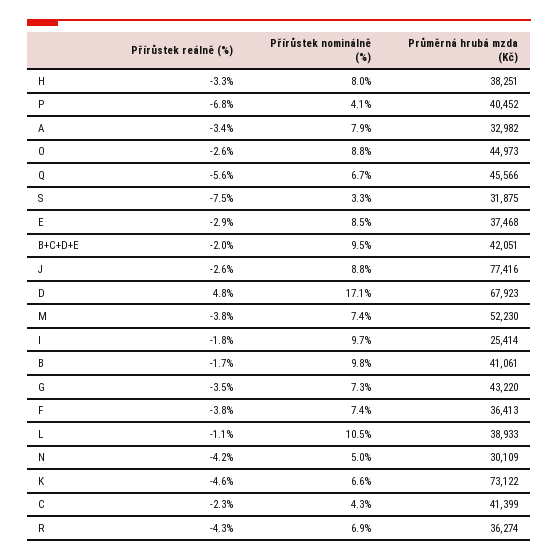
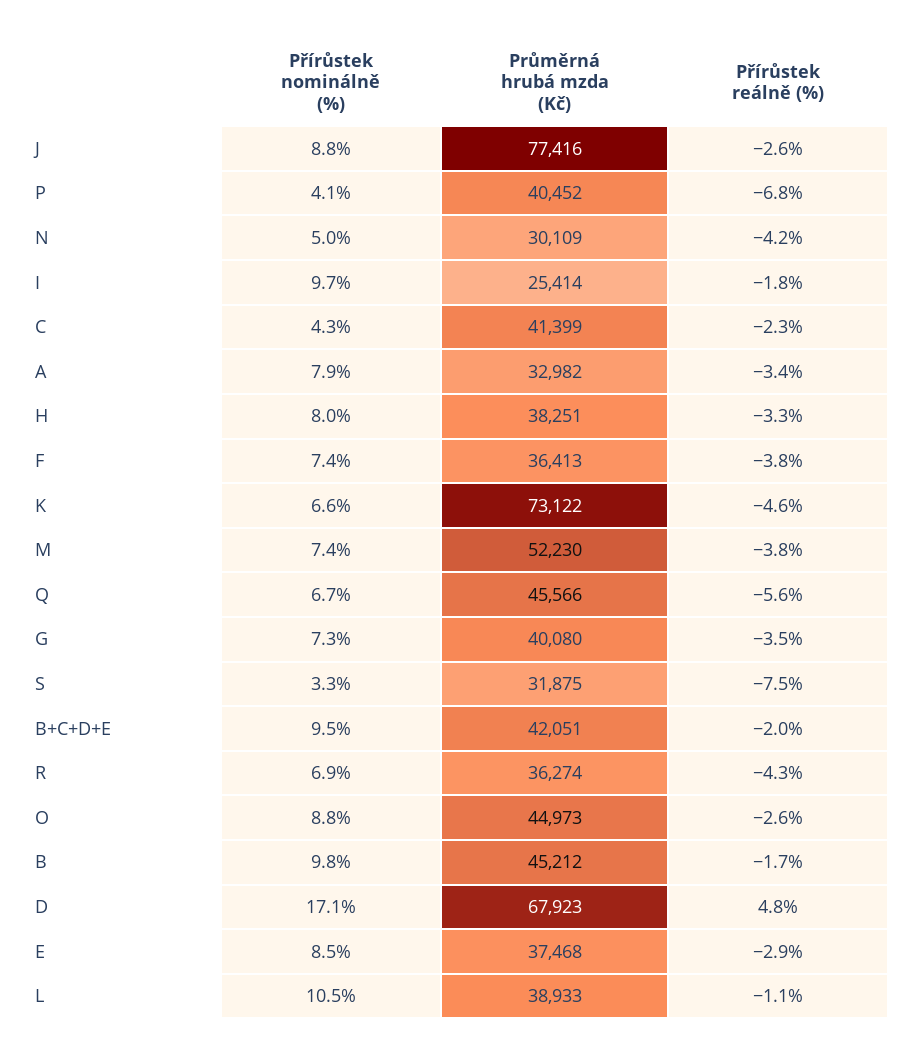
  {
    "Přírůstek reálně (%)": {
      "H": -3.3,
      "P": -6.8,
      "A": -3.4,
      "O": -2.6,
      "Q": -5.6,
      "S": -7.5,
      "E": -2.9,
      "B+C+D+E": -2,
      "J": -2.6,
      "D": 4.8,
      "M": -3.8,
      "I": -1.8,
      "B": -1.7,
      "G": -3.5,
      "F": -3.8,
      "L": -1.1,
      "N": -4.2,
      "K": -4.6,
      "C": -2.3,
      "R": -4.3
    },
    "Přírůstek nominálně (%)": {
      "H": 8,
      "P": 4.1,
      "A": 7.9,
      "O": 8.8,
      "Q": 6.7,
      "S": 3.3,
      "E": 8.5,
      "B+C+D+E": 9.5,
      "J": 8.8,
      "D": 17.1,
      "M": 7.4,
      "I": 9.7,
      "B": 9.8,
      "G": 7.3,
      "F": 7.4,
      "L": 10.5,
      "N": 5,
      "K": 6.6,
      "C": 4.3,
      "R": 6.9
    },
    "Průměrná hrubá mzda (Kč)": {
      "H": 38251,
      "P": 40452,
      "A": 32982,
      "O": 44973,
      "Q": 45566,
      "S": 31875,
      "E": 37468,
      "B+C+D+E": 42051,
      "J": 77416,
      "D": 67923,
      "M": 52230,
      "I": 25414,
-     "B": 41061,
+     "B": 45212,
-     "G": 43220,
+     "G": 40080,
      "F": 36413,
      "L": 38933,
      "N": 30109,
      "K": 73122,
      "C": 41399,
      "R": 36274
    }
  }

